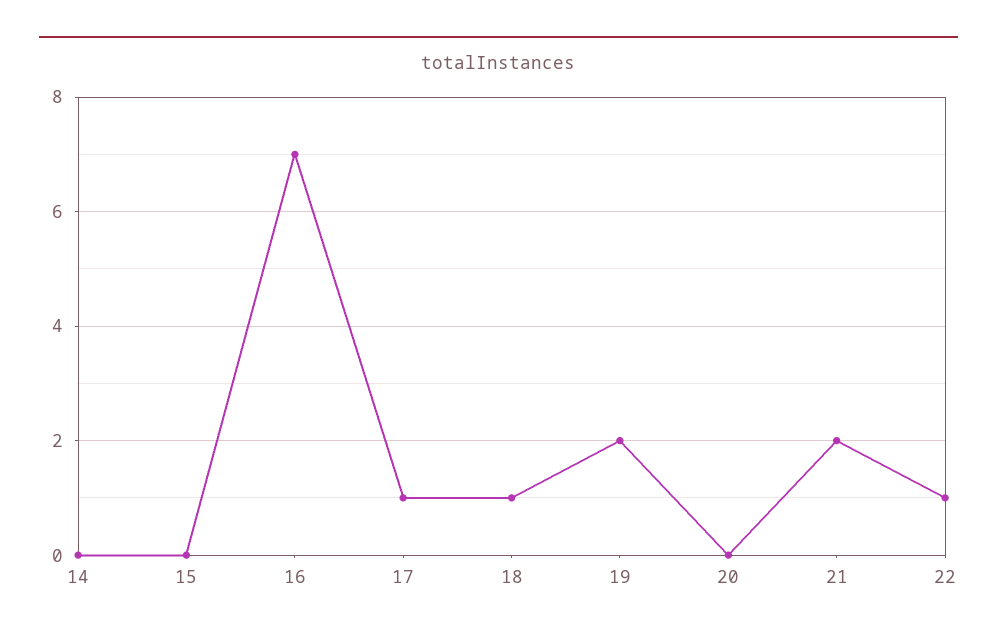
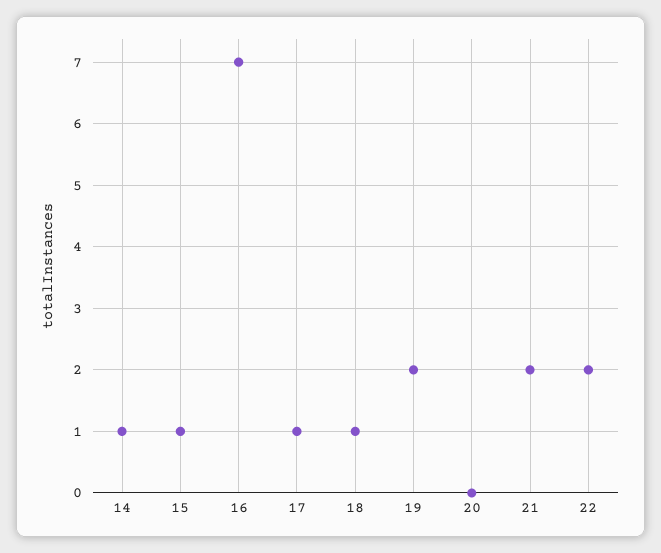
  {
-   "14": 0,
+   "14": 1,
-   "15": 0,
+   "15": 1,
    "16": 7,
    "17": 1,
    "18": 1,
    "19": 2,
    "20": 0,
    "21": 2,
-   "22": 1
+   "22": 2
  }

